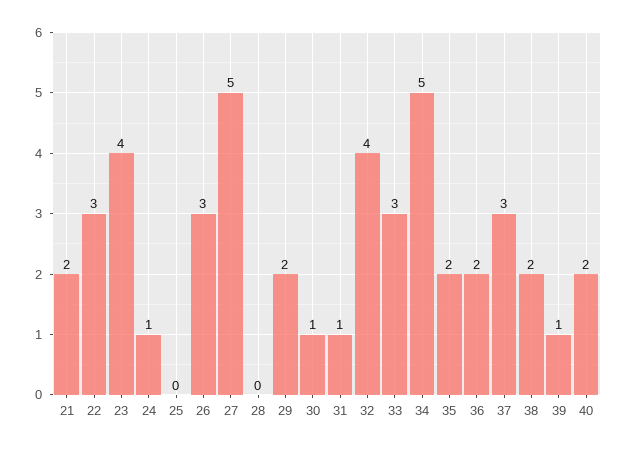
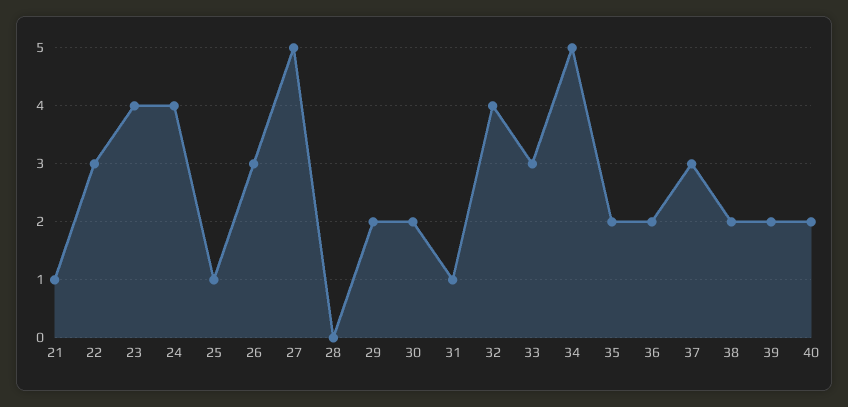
  {
-   "21": 2,
+   "21": 1,
    "22": 3,
    "23": 4,
-   "24": 1,
+   "24": 4,
-   "25": 0,
+   "25": 1,
    "26": 3,
    "27": 5,
    "28": 0,
    "29": 2,
-   "30": 1,
+   "30": 2,
    "31": 1,
    "32": 4,
    "33": 3,
    "34": 5,
    "35": 2,
    "36": 2,
    "37": 3,
    "38": 2,
-   "39": 1,
+   "39": 2,
    "40": 2
  }

